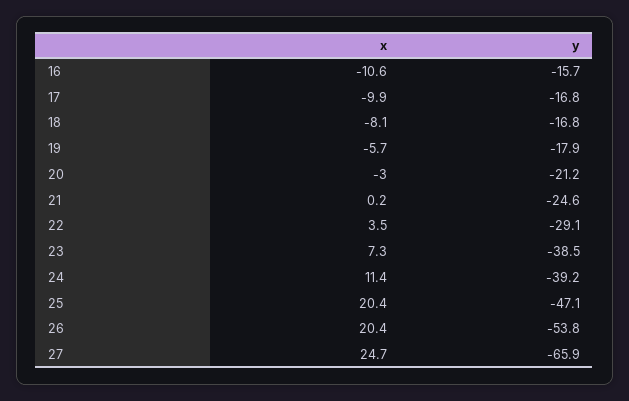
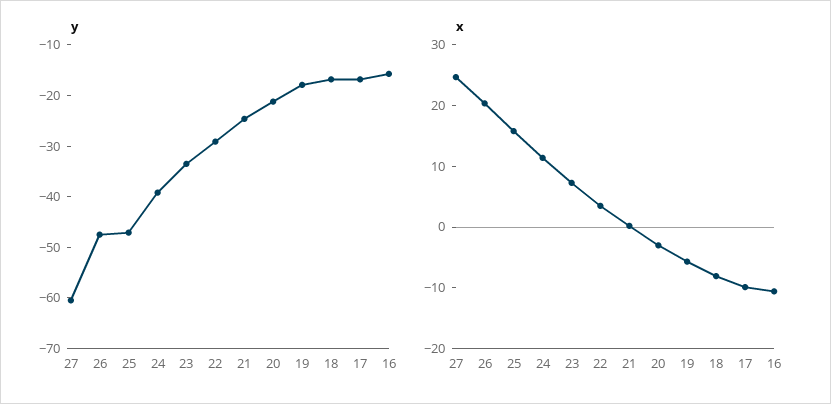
  {
    "x": {
      "16": -10.6,
      "17": -9.9,
      "18": -8.1,
      "19": -5.7,
      "20": -3,
      "21": 0.2,
      "22": 3.5,
      "23": 7.3,
      "24": 11.4,
-     "25": 20.4,
+     "25": 16,
      "26": 20.4,
      "27": 24.7
    },
    "y": {
      "16": -15.7,
      "17": -16.8,
      "18": -16.8,
      "19": -17.9,
      "20": -21.2,
      "21": -24.6,
      "22": -29.1,
-     "23": -38.5,
+     "23": -34,
      "24": -39.2,
      "25": -47.1,
-     "26": -53.8,
+     "26": -48,
-     "27": -65.9
+     "27": -60
    }
  }

